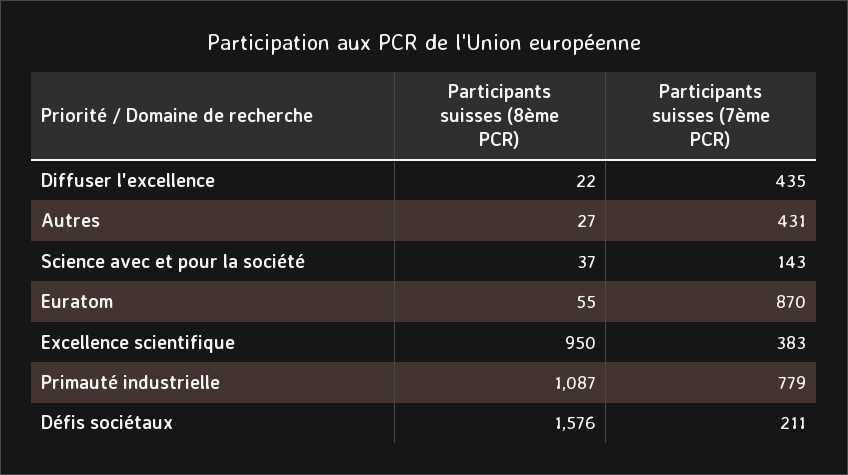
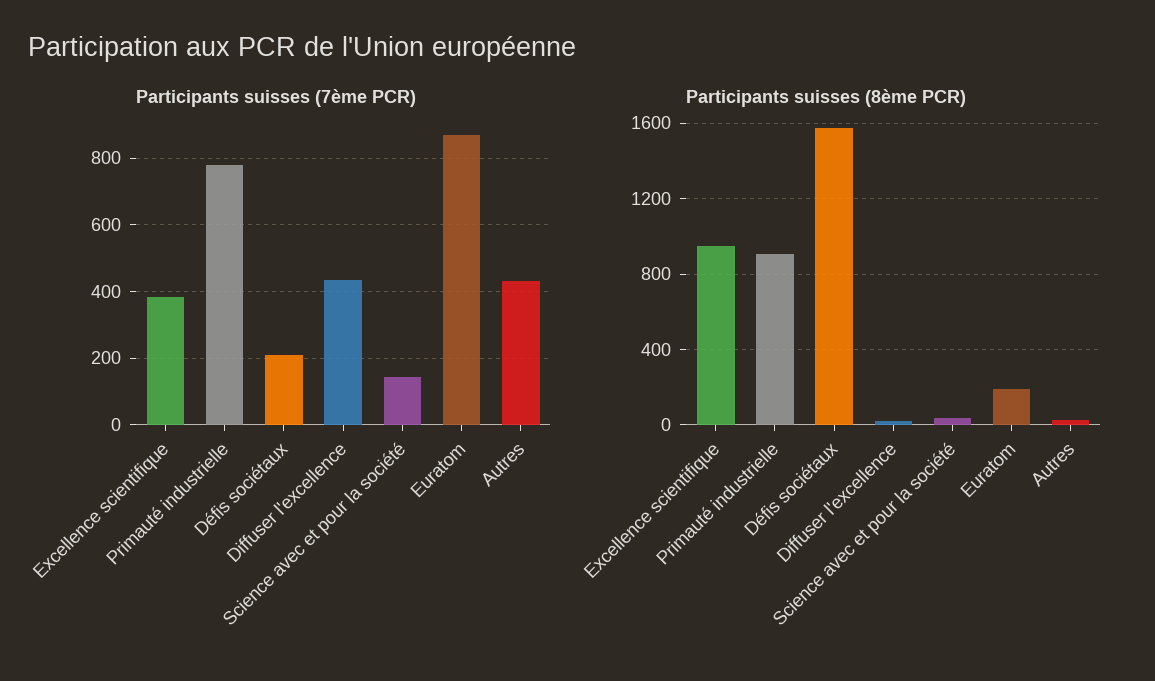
  {
    "Participants suisses (8ème PCR)": {
      "Diffuser l'excellence": 22,
      "Autres": 27,
      "Science avec et pour la société": 37,
-     "Euratom": 55,
+     "Euratom": 200,
      "Excellence scientifique": 950,
-     "Primauté industrielle": 1087,
+     "Primauté industrielle": 900,
      "Défis sociétaux": 1576
    },
    "Participants suisses (7ème PCR)": {
      "Diffuser l'excellence": 435,
      "Autres": 431,
      "Science avec et pour la société": 143,
      "Euratom": 870,
      "Excellence scientifique": 383,
      "Primauté industrielle": 779,
      "Défis sociétaux": 211
    }
  }

